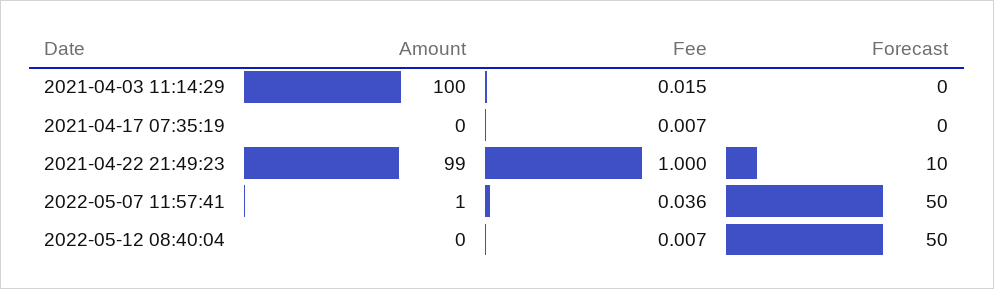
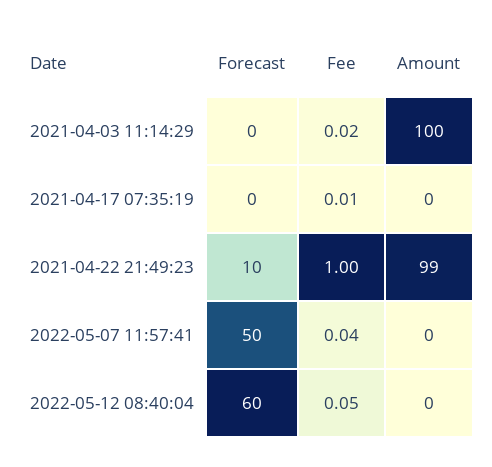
  {
    "Amount": {
      "2021-04-03 11:14:29": 100,
      "2021-04-17 07:35:19": 0,
      "2021-04-22 21:49:23": 99,
-     "2022-05-07 11:57:41": 1,
+     "2022-05-07 11:57:41": 0,
      "2022-05-12 08:40:04": 0
    },
    "Fee": {
      "2021-04-03 11:14:29": 0.015,
      "2021-04-17 07:35:19": 0.007,
      "2021-04-22 21:49:23": 1,
      "2022-05-07 11:57:41": 0.036,
-     "2022-05-12 08:40:04": 0.007
+     "2022-05-12 08:40:04": 0.05
    },
    "Forecast": {
      "2021-04-03 11:14:29": 0,
      "2021-04-17 07:35:19": 0,
      "2021-04-22 21:49:23": 10,
      "2022-05-07 11:57:41": 50,
-     "2022-05-12 08:40:04": 50
+     "2022-05-12 08:40:04": 60
    }
  }

